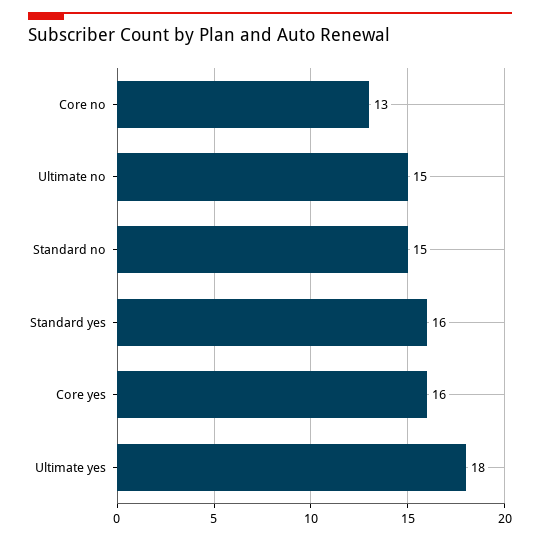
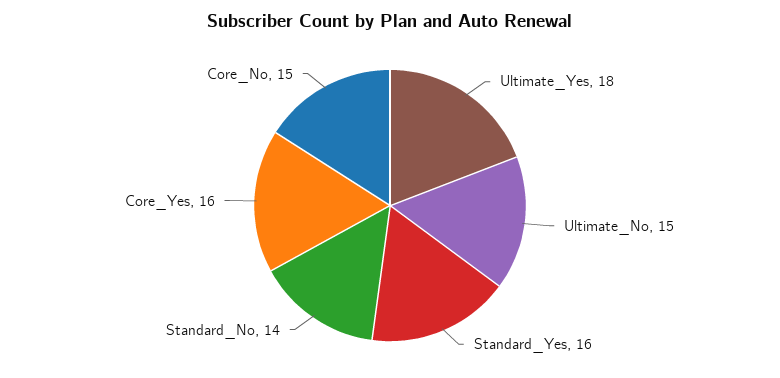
  {
-   "Core no": 13,
+   "Core no": 15,
    "Ultimate no": 15,
-   "Standard no": 15,
+   "Standard no": 14,
    "Standard yes": 16,
    "Core yes": 16,
    "Ultimate yes": 18
  }

